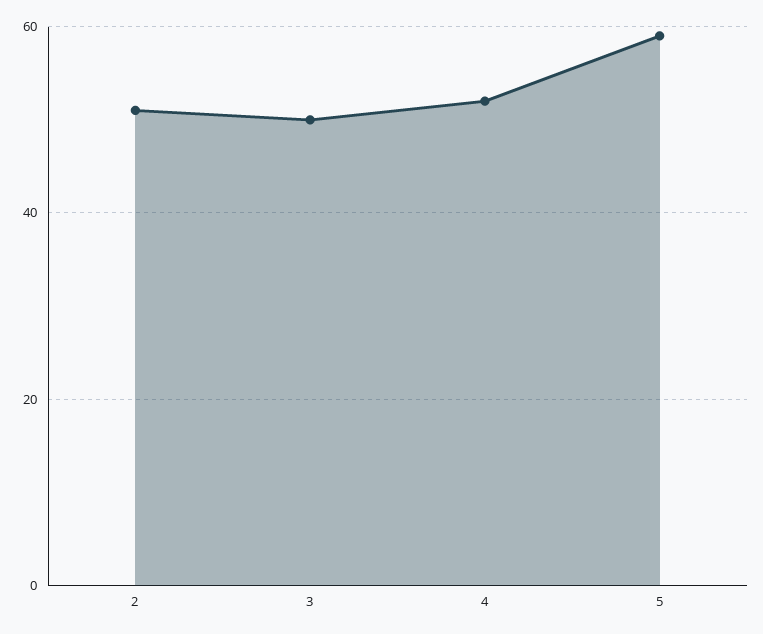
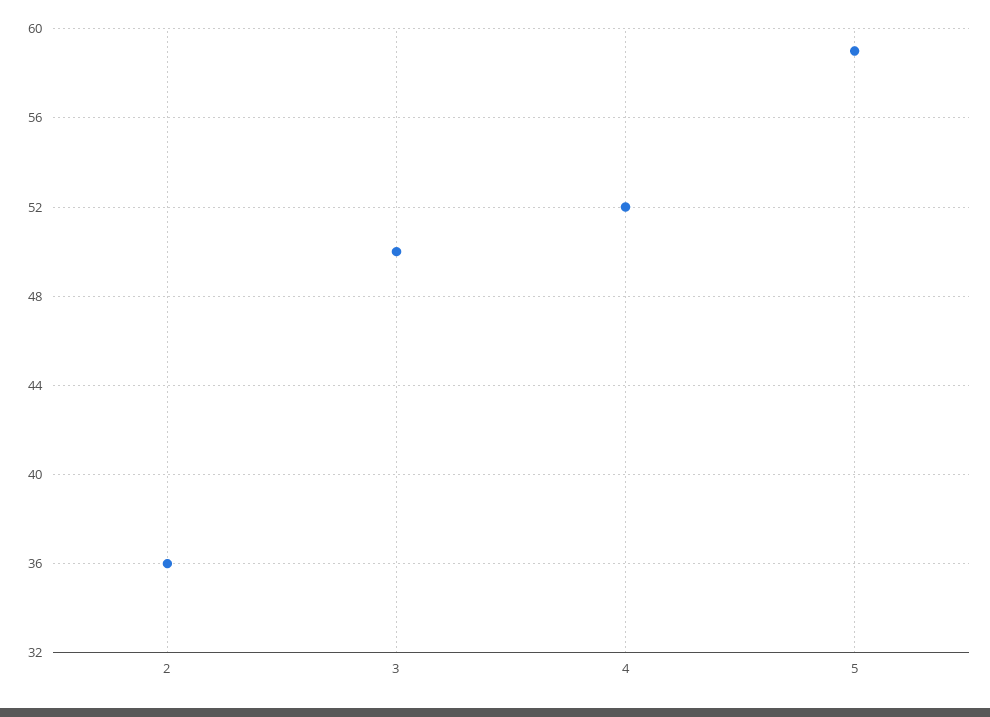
  {
-   "2": 50,
+   "2": 36,
    "3": 50,
    "4": 52,
    "5": 59
  }

